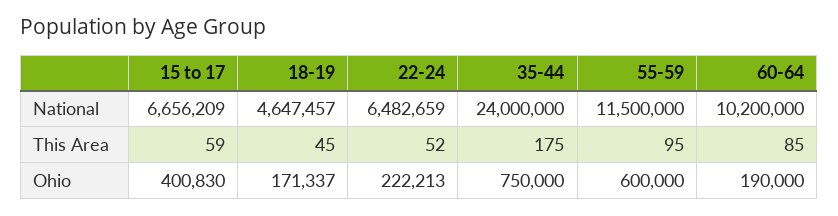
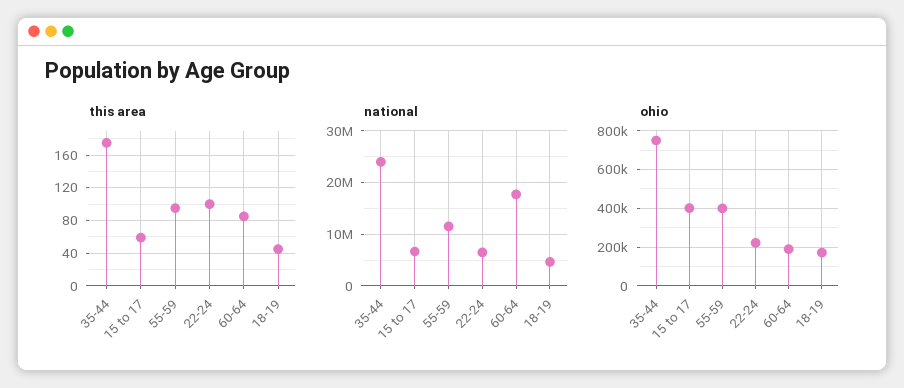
  {
    "National": {
      "15 to 17": 6656209,
      "18-19": 4647457,
      "22-24": 6482659,
      "35-44": 24000000,
      "55-59": 11500000,
-     "60-64": 10200000
+     "60-64": 18000000
    },
    "This Area": {
      "15 to 17": 59,
      "18-19": 45,
-     "22-24": 52,
+     "22-24": 100,
      "35-44": 175,
      "55-59": 95,
      "60-64": 85
    },
    "Ohio": {
      "15 to 17": 400830,
      "18-19": 171337,
      "22-24": 222213,
      "35-44": 750000,
-     "55-59": 600000,
+     "55-59": 400000,
      "60-64": 190000
    }
  }

